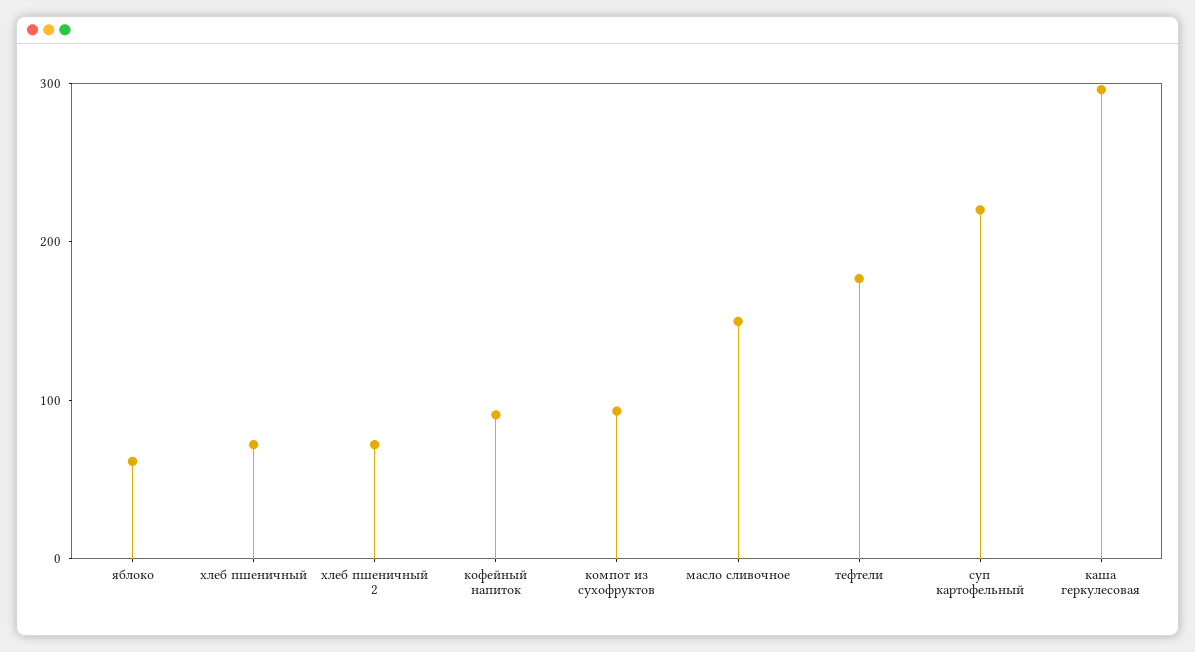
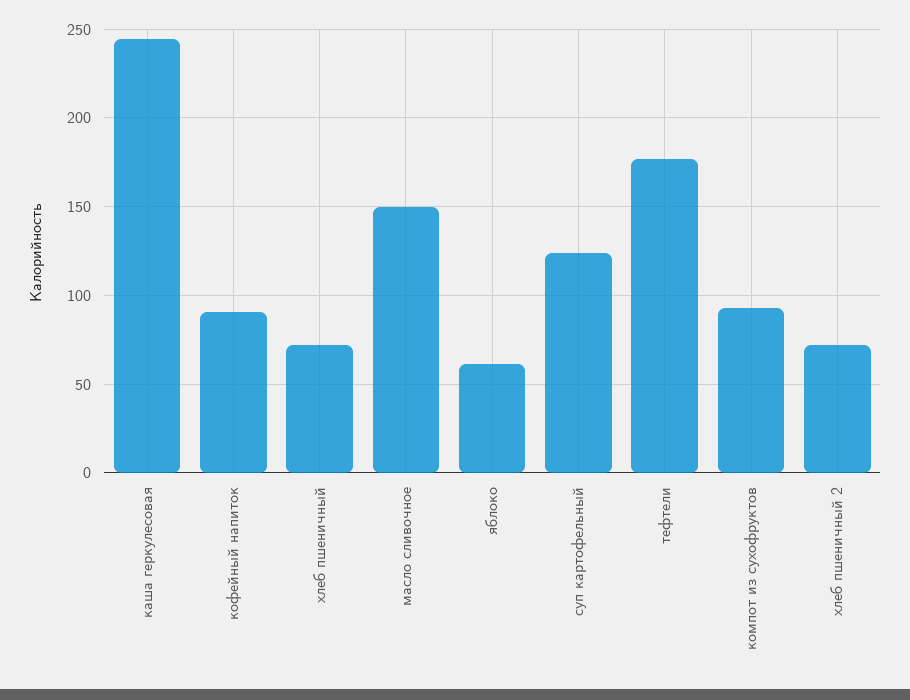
  {
    "яблоко": 60,
    "хлеб пшеничный": 70,
    "хлеб пшеничный 2": 70,
    "кофейный напиток": 90,
    "компот из сухофруктов": 95,
    "масло сливочное": 150,
    "тефтели": 175,
-   "суп картофельный": 220,
+   "суп картофельный": 125,
-   "каша геркулесовая": 300
+   "каша геркулесовая": 245
  }

